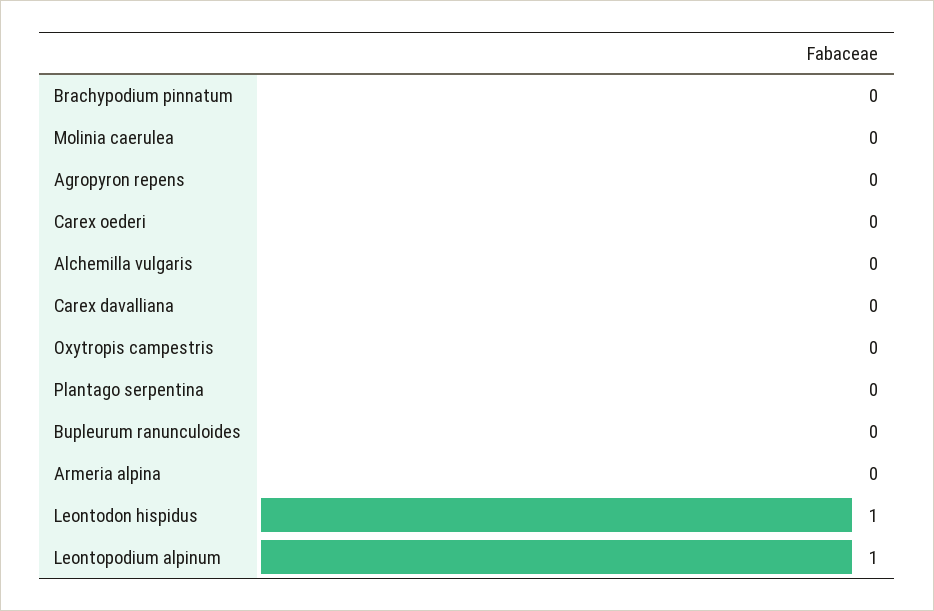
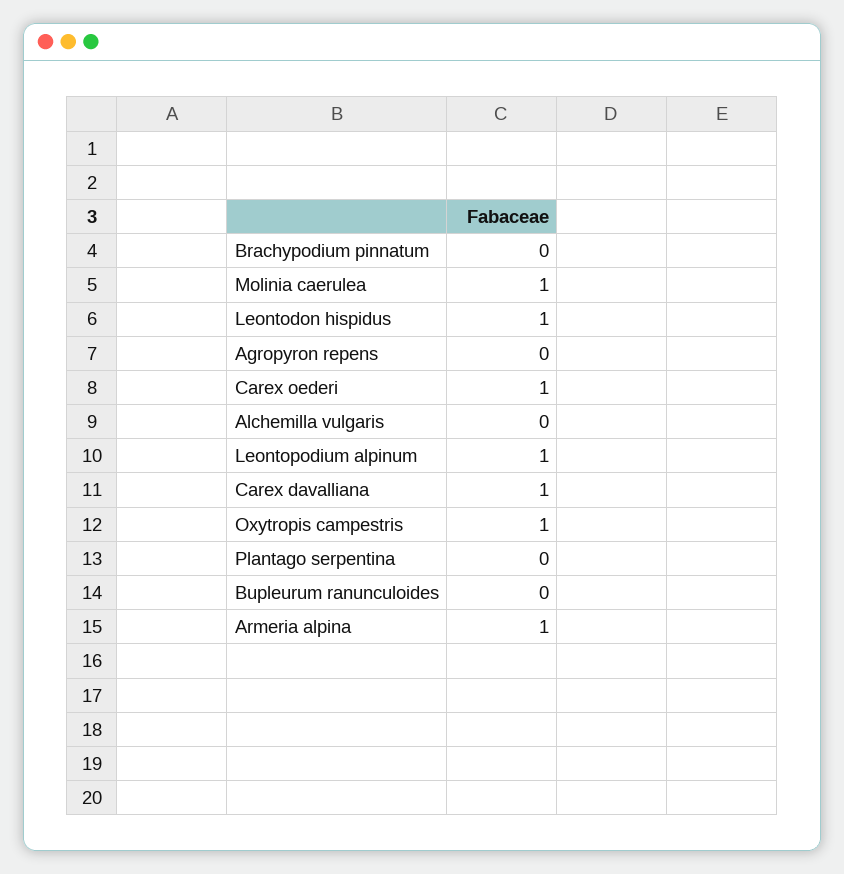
  {
    "Brachypodium pinnatum": 0,
-   "Molinia caerulea": 0,
+   "Molinia caerulea": 1,
    "Agropyron repens": 0,
-   "Carex oederi": 0,
+   "Carex oederi": 1,
    "Alchemilla vulgaris": 0,
-   "Carex davalliana": 0,
+   "Carex davalliana": 1,
-   "Oxytropis campestris": 0,
+   "Oxytropis campestris": 1,
    "Plantago serpentina": 0,
    "Bupleurum ranunculoides": 0,
-   "Armeria alpina": 0,
+   "Armeria alpina": 1,
    "Leontodon hispidus": 1,
    "Leontopodium alpinum": 1
  }

